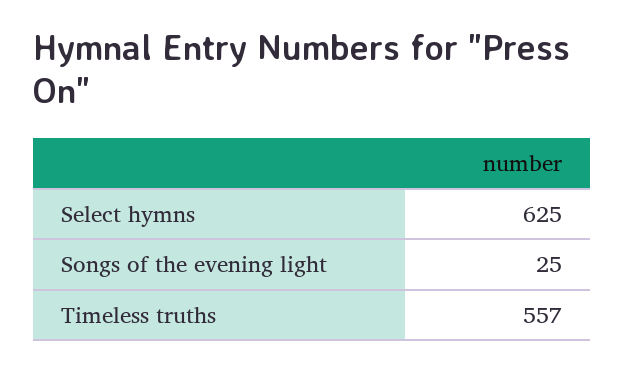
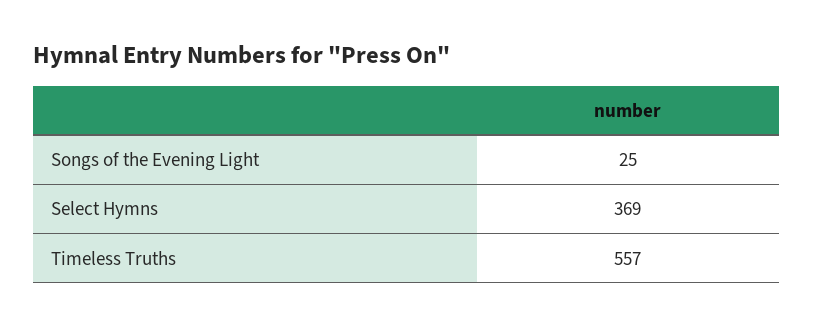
  {
-   "Select hymns": 625,
+   "Select hymns": 369,
    "Songs of the evening light": 25,
    "Timeless truths": 557
  }

